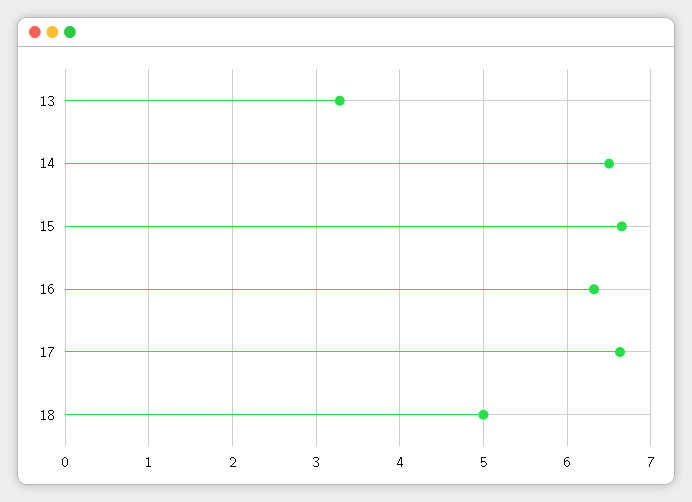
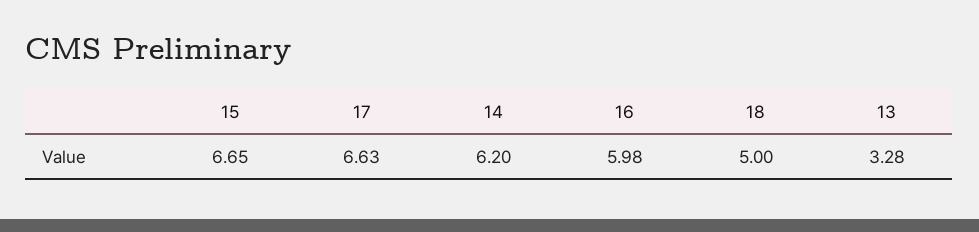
  {
    "13": 3.28,
-   "14": 6.5,
+   "14": 6.2,
    "15": 6.65,
-   "16": 6.3,
+   "16": 5.98,
    "17": 6.63,
    "18": 5
  }

